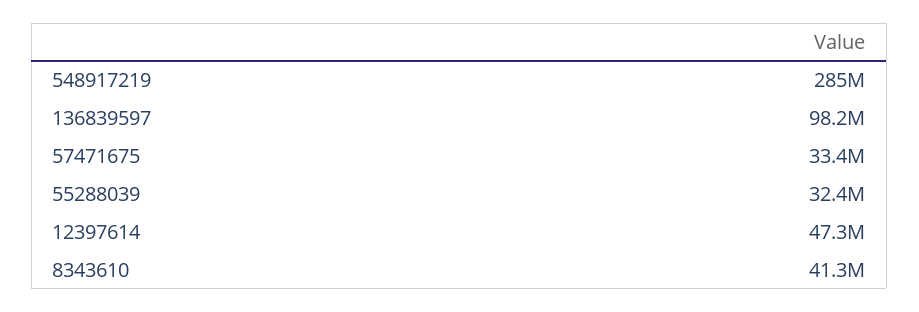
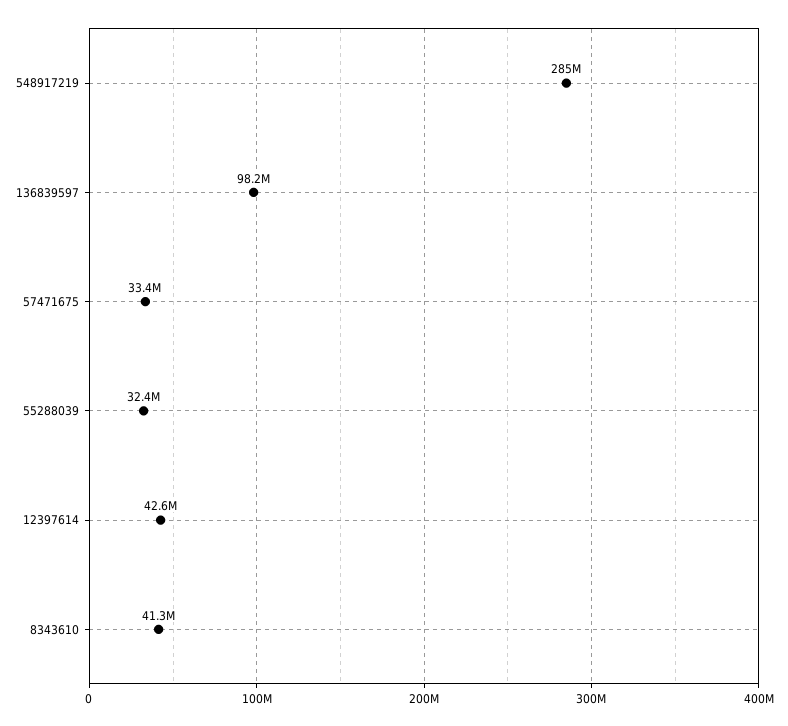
  {
    "548917219": 285000000,
    "136839597": 98200000,
    "57471675": 33400000,
    "55288039": 32400000,
-   "12397614": 47300000,
+   "12397614": 42600000,
    "8343610": 41300000
  }

